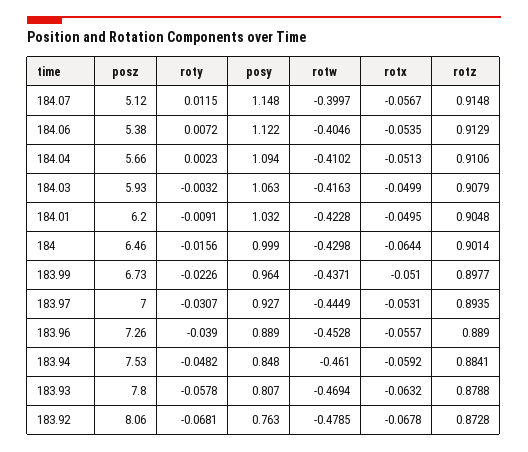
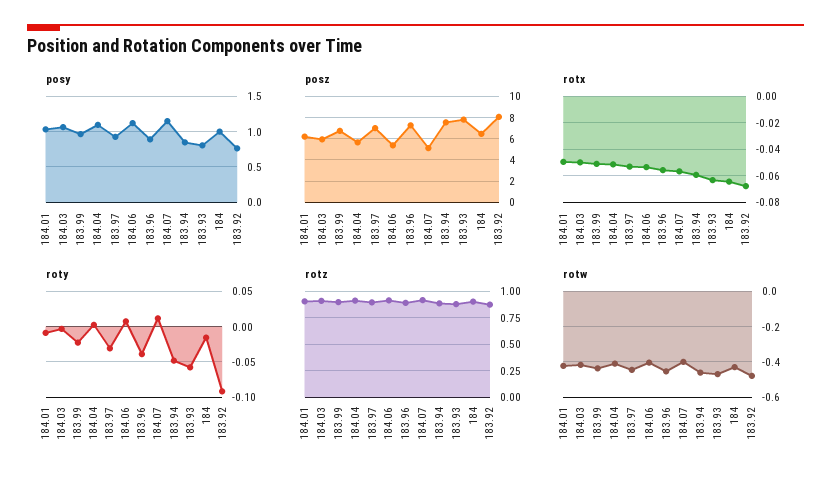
  {
    "posz": {
      "184.07": 5.12,
      "184.06": 5.38,
      "184.04": 5.66,
      "184.03": 5.93,
      "184.01": 6.2,
      "184": 6.46,
      "183.99": 6.73,
      "183.97": 7,
      "183.96": 7.26,
      "183.94": 7.53,
      "183.93": 7.8,
      "183.92": 8.06
    },
    "roty": {
      "184.07": 0.0115,
      "184.06": 0.0072,
      "184.04": 0.0023,
      "184.03": -0.0032,
      "184.01": -0.0091,
      "184": -0.0156,
      "183.99": -0.0226,
      "183.97": -0.0307,
      "183.96": -0.039,
      "183.94": -0.0482,
      "183.93": -0.0578,
-     "183.92": -0.0681
+     "183.92": -0.09
    },
    "posy": {
      "184.07": 1.148,
      "184.06": 1.122,
      "184.04": 1.094,
      "184.03": 1.063,
      "184.01": 1.032,
      "184": 0.999,
      "183.99": 0.964,
      "183.97": 0.927,
      "183.96": 0.889,
      "183.94": 0.848,
      "183.93": 0.807,
      "183.92": 0.763
    },
    "rotw": {
      "184.07": -0.3997,
      "184.06": -0.4046,
      "184.04": -0.4102,
      "184.03": -0.4163,
      "184.01": -0.4228,
      "184": -0.4298,
      "183.99": -0.4371,
      "183.97": -0.4449,
      "183.96": -0.4528,
      "183.94": -0.461,
      "183.93": -0.4694,
      "183.92": -0.4785
    },
    "rotx": {
      "184.07": -0.0567,
      "184.06": -0.0535,
      "184.04": -0.0513,
      "184.03": -0.0499,
      "184.01": -0.0495,
      "184": -0.0644,
      "183.99": -0.051,
      "183.97": -0.0531,
      "183.96": -0.0557,
      "183.94": -0.0592,
      "183.93": -0.0632,
      "183.92": -0.0678
    },
    "rotz": {
      "184.07": 0.9148,
      "184.06": 0.9129,
      "184.04": 0.9106,
      "184.03": 0.9079,
      "184.01": 0.9048,
      "184": 0.9014,
      "183.99": 0.8977,
      "183.97": 0.8935,
      "183.96": 0.889,
      "183.94": 0.8841,
      "183.93": 0.8788,
      "183.92": 0.8728
    }
  }

